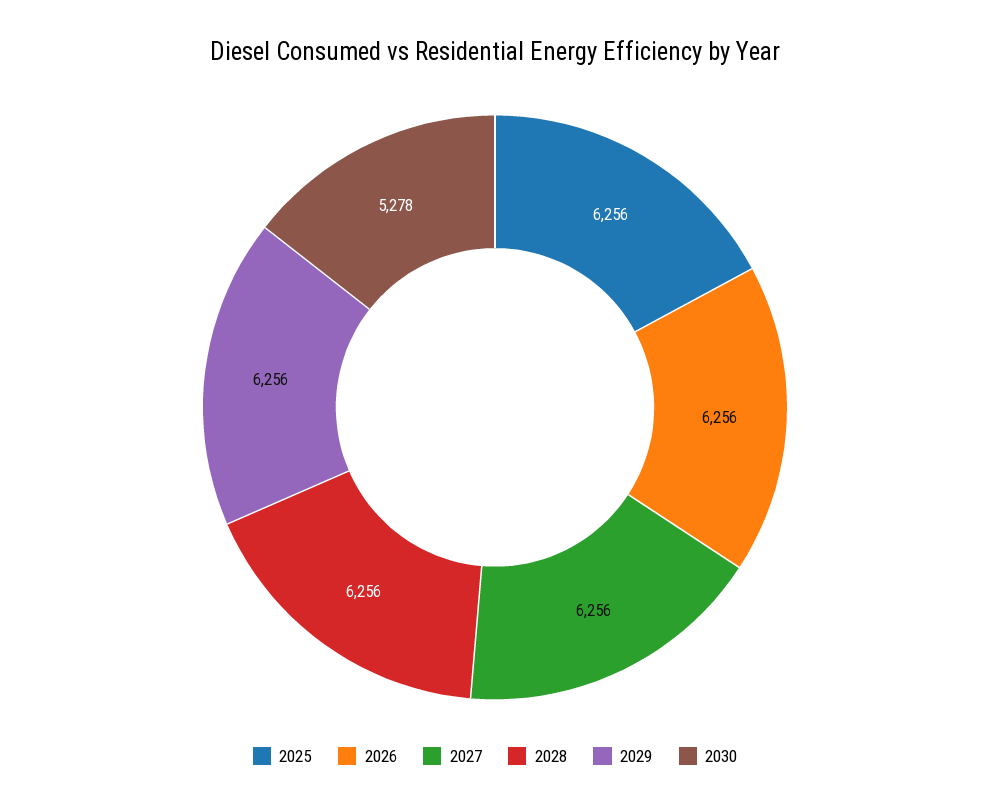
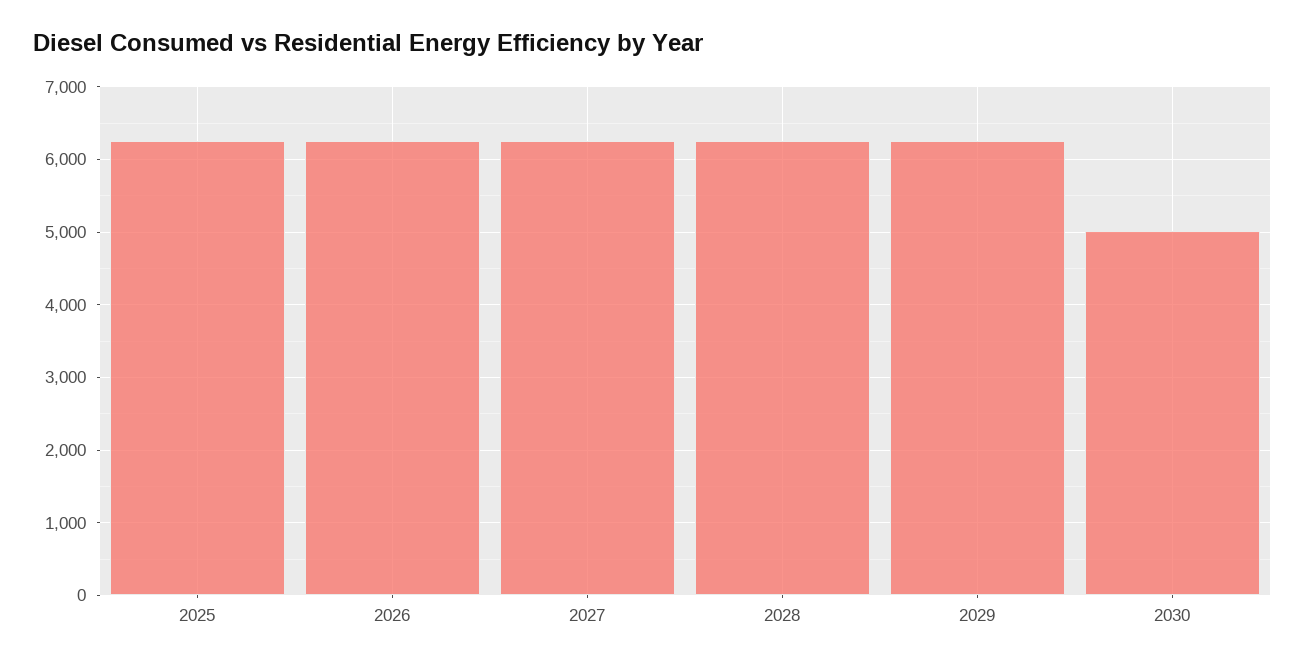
  {
    "2025": 6256,
    "2026": 6256,
    "2027": 6256,
    "2028": 6256,
    "2029": 6256,
-   "2030": 5278
+   "2030": 5000
  }

